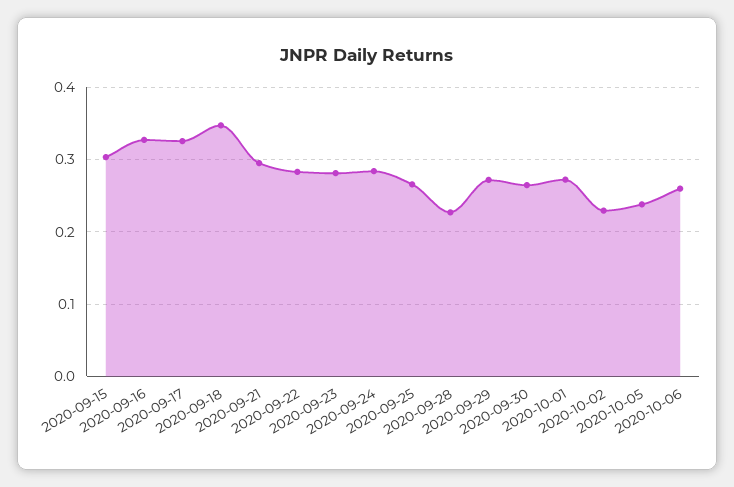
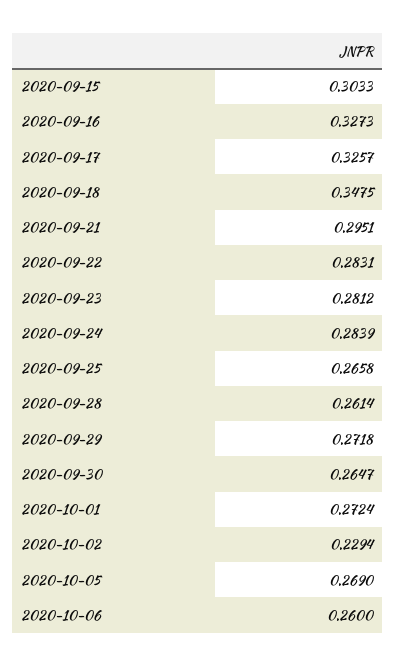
  {
    "2020-09-15": 0.3033,
    "2020-09-16": 0.3273,
    "2020-09-17": 0.3257,
    "2020-09-18": 0.3475,
    "2020-09-21": 0.2951,
    "2020-09-22": 0.2831,
    "2020-09-23": 0.2812,
    "2020-09-24": 0.2839,
    "2020-09-25": 0.2658,
-   "2020-09-28": 0.23,
+   "2020-09-28": 0.2614,
    "2020-09-29": 0.2718,
    "2020-09-30": 0.2647,
    "2020-10-01": 0.2724,
    "2020-10-02": 0.2294,
-   "2020-10-05": 0.24,
+   "2020-10-05": 0.269,
    "2020-10-06": 0.26
  }

